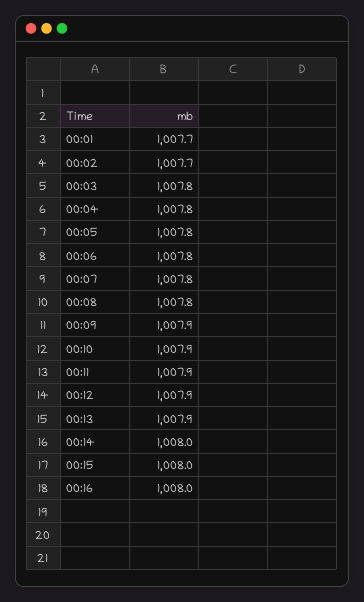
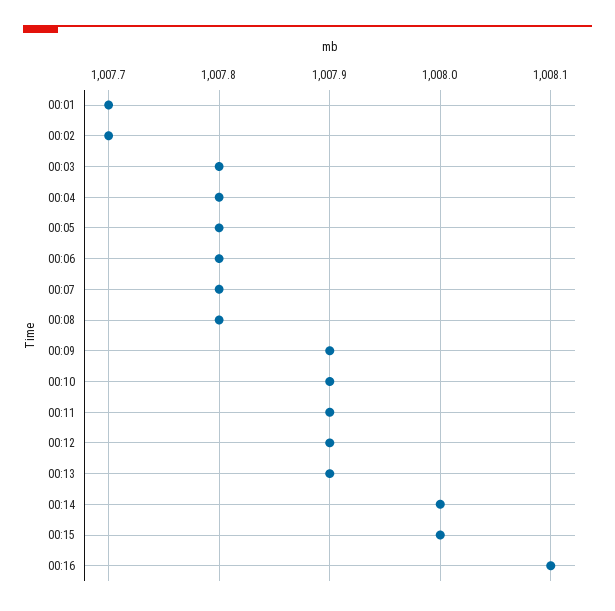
  {
    "00:01": 1007.7,
    "00:02": 1007.7,
    "00:03": 1007.8,
    "00:04": 1007.8,
    "00:05": 1007.8,
    "00:06": 1007.8,
    "00:07": 1007.8,
    "00:08": 1007.8,
    "00:09": 1007.9,
    "00:10": 1007.9,
    "00:11": 1007.9,
    "00:12": 1007.9,
    "00:13": 1007.9,
    "00:14": 1008,
    "00:15": 1008,
-   "00:16": 1008
+   "00:16": 1008.1
  }

